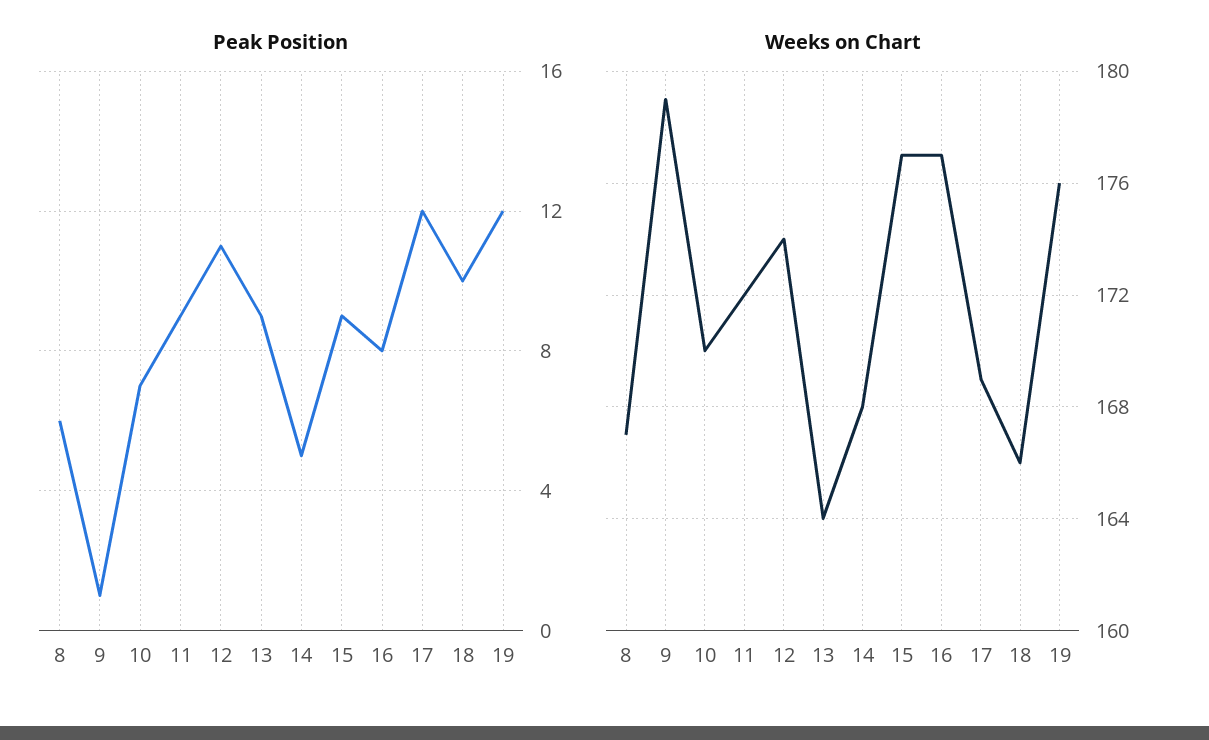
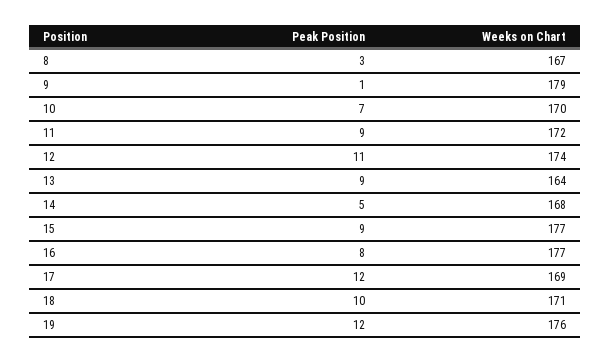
  {
    "Peak Position": {
-     "8": 6,
+     "8": 3,
      "9": 1,
      "10": 7,
      "11": 9,
      "12": 11,
      "13": 9,
      "14": 5,
      "15": 9,
      "16": 8,
      "17": 12,
      "18": 10,
      "19": 12
    },
    "Weeks on Chart": {
      "8": 167,
      "9": 179,
      "10": 170,
      "11": 172,
      "12": 174,
      "13": 164,
      "14": 168,
      "15": 177,
      "16": 177,
      "17": 169,
-     "18": 166,
+     "18": 171,
      "19": 176
    }
  }

